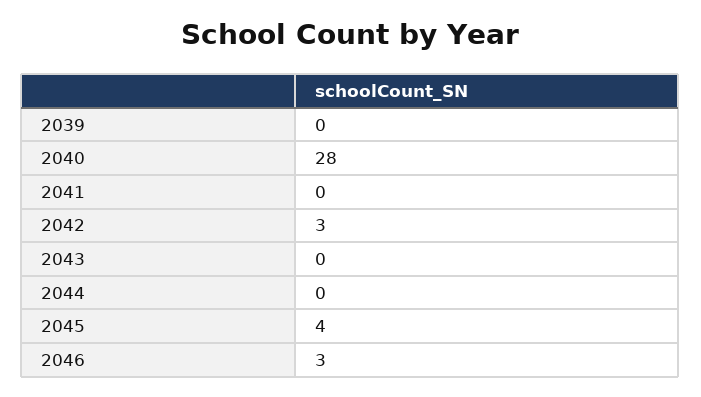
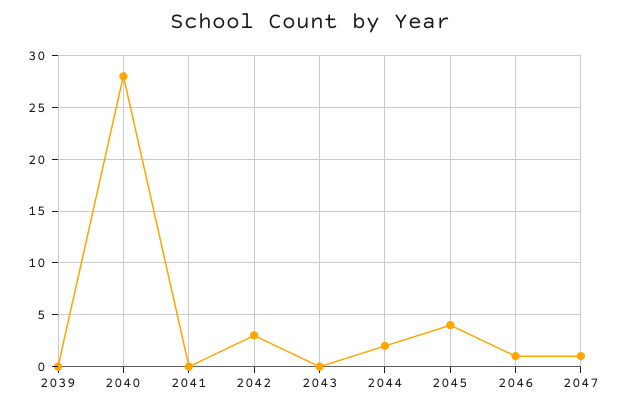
  {
    "2039": 0,
    "2040": 28,
    "2041": 0,
    "2042": 3,
    "2043": 0,
-   "2044": 0,
+   "2044": 2,
    "2045": 4,
-   "2046": 3
+   "2046": 1,
+   "2047": 1
  }

